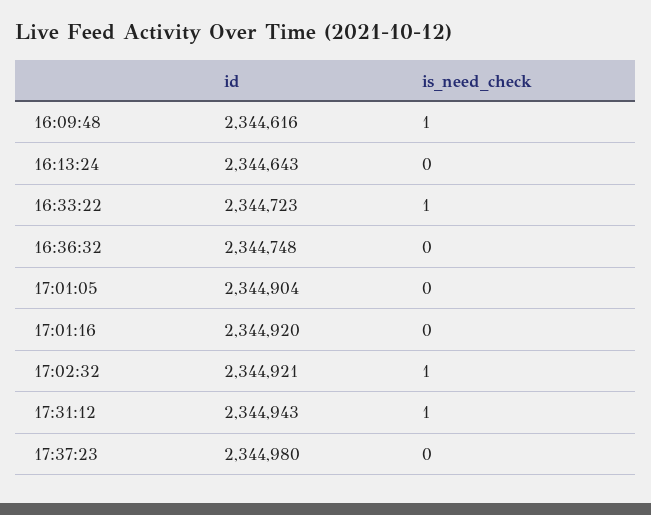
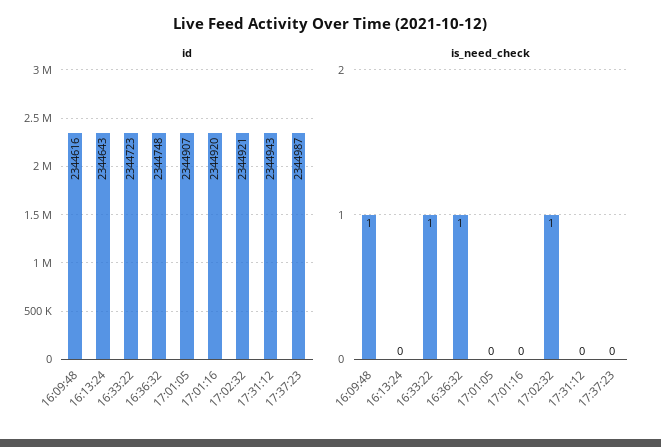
  {
    "id": {
      "16:09:48": 2344616,
      "16:13:24": 2344643,
      "16:33:22": 2344723,
      "16:36:32": 2344748,
-     "17:01:05": 2344904,
+     "17:01:05": 2344907,
      "17:01:16": 2344920,
      "17:02:32": 2344921,
      "17:31:12": 2344943,
-     "17:37:23": 2344980
+     "17:37:23": 2344987
    },
    "is_need_check": {
      "16:09:48": 1,
      "16:13:24": 0,
      "16:33:22": 1,
-     "16:36:32": 0,
+     "16:36:32": 1,
      "17:01:05": 0,
      "17:01:16": 0,
      "17:02:32": 1,
-     "17:31:12": 1,
+     "17:31:12": 0,
      "17:37:23": 0
    }
  }

